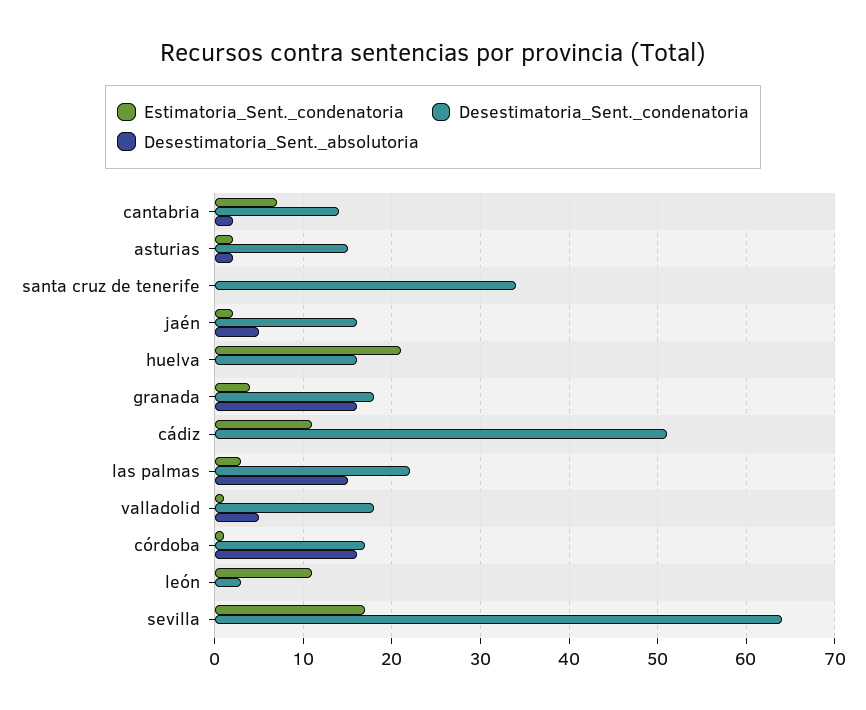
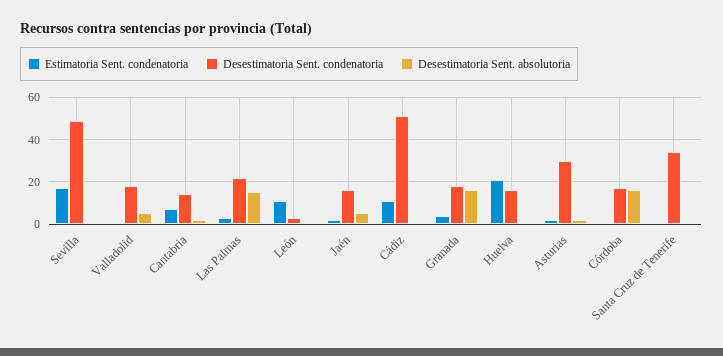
  {
    "Estimatoria_Sent._condenatoria": {
      "cantabria": 7,
      "asturias": 2,
      "santa cruz de tenerife": 0,
      "jaén": 2,
      "huelva": 21,
      "granada": 4,
      "cádiz": 11,
      "las palmas": 3,
      "valladolid": 1,
      "córdoba": 1,
      "león": 11,
      "sevilla": 17
    },
    "Desestimatoria_Sent._condenatoria": {
      "cantabria": 14,
-     "asturias": 15,
+     "asturias": 30,
      "santa cruz de tenerife": 34,
      "jaén": 16,
      "huelva": 16,
      "granada": 18,
      "cádiz": 51,
      "las palmas": 22,
      "valladolid": 18,
      "córdoba": 17,
      "león": 3,
-     "sevilla": 64
+     "sevilla": 50
    },
    "Desestimatoria_Sent._absolutoria": {
      "cantabria": 2,
      "asturias": 2,
      "santa cruz de tenerife": 0,
      "jaén": 5,
      "huelva": 0,
      "granada": 16,
      "cádiz": 0,
      "las palmas": 15,
      "valladolid": 5,
      "córdoba": 16,
      "león": 0,
      "sevilla": 0
    }
  }

